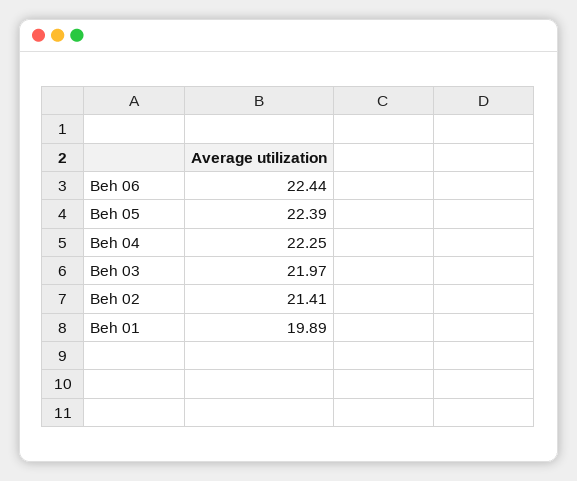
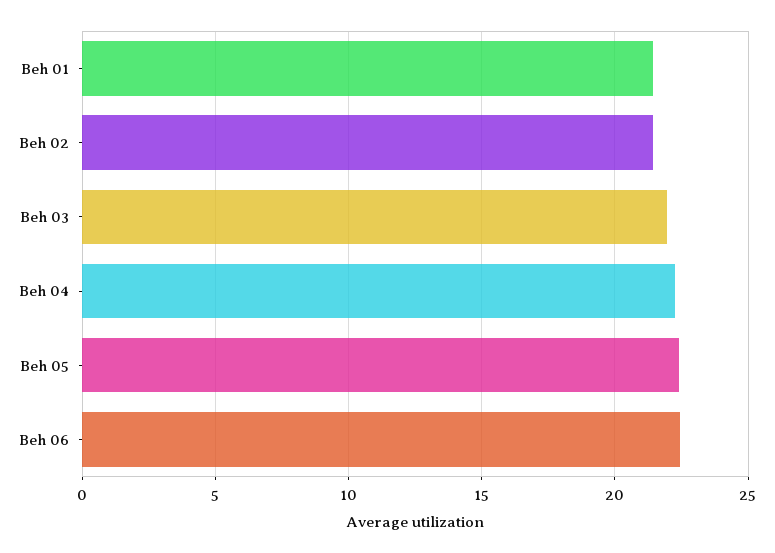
  {
    "Beh 06": 22.44,
    "Beh 05": 22.39,
    "Beh 04": 22.25,
    "Beh 03": 21.97,
    "Beh 02": 21.41,
-   "Beh 01": 19.89
+   "Beh 01": 21.5
  }

